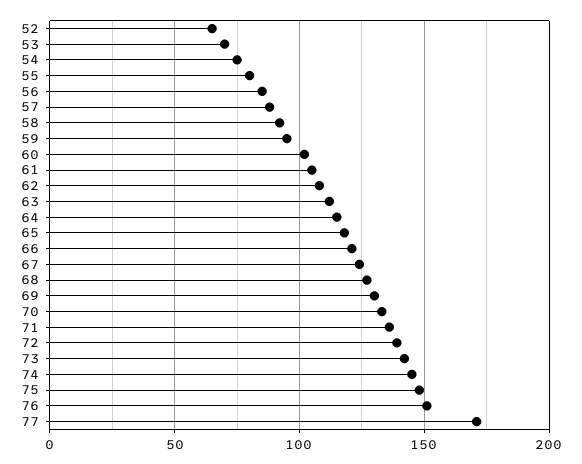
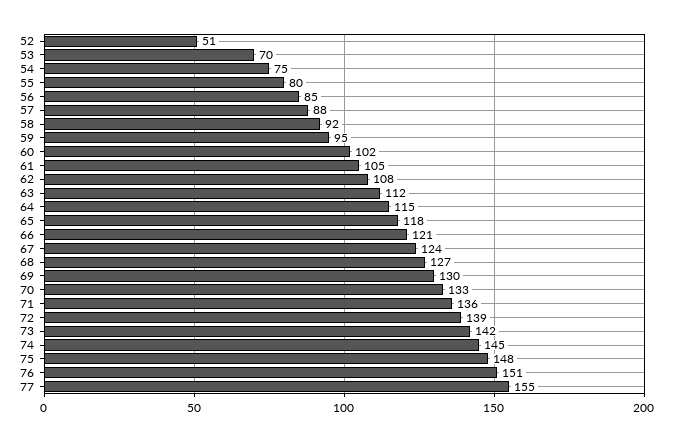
  {
-   "52": 65,
+   "52": 51,
    "53": 70,
    "54": 75,
    "55": 80,
    "56": 85,
    "57": 88,
    "58": 92,
    "59": 95,
    "60": 102,
    "61": 105,
    "62": 108,
    "63": 112,
    "64": 115,
    "65": 118,
    "66": 121,
    "67": 124,
    "68": 127,
    "69": 130,
    "70": 133,
    "71": 136,
    "72": 139,
    "73": 142,
    "74": 145,
    "75": 148,
    "76": 151,
-   "77": 170
+   "77": 155
  }

